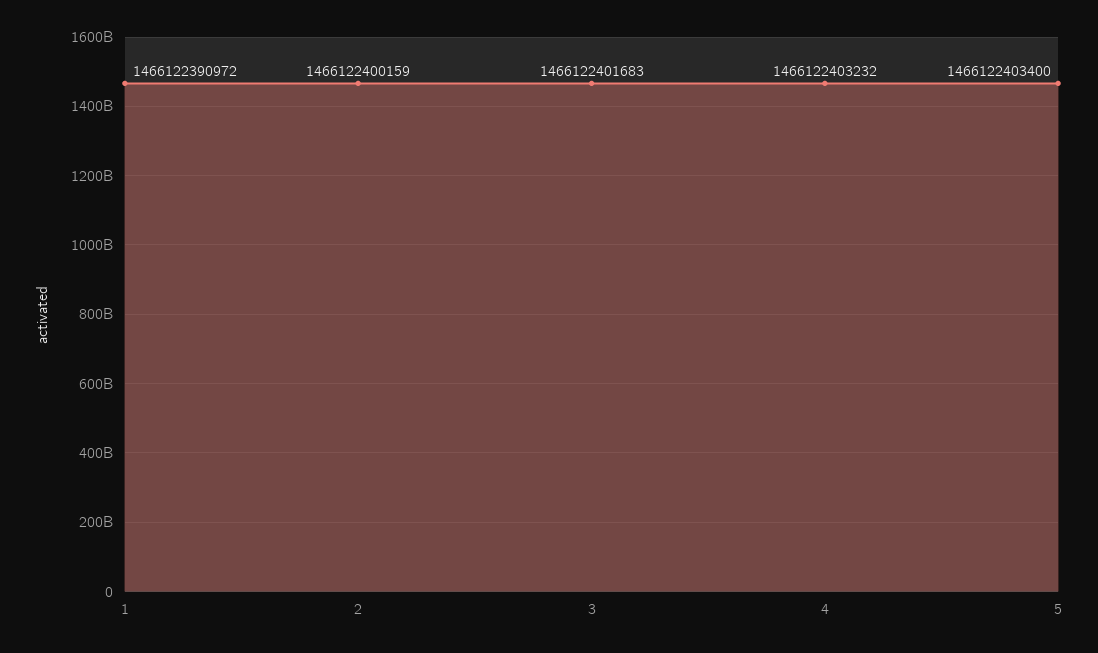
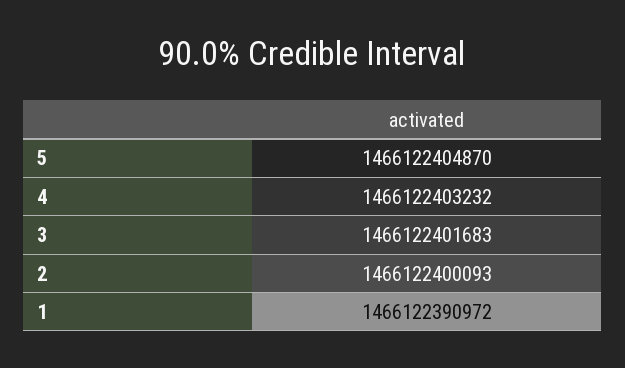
  {
    "1": 1466122390972,
-   "2": 1466122400159,
+   "2": 1466122400093,
    "3": 1466122401683,
    "4": 1466122403232,
-   "5": 1466122403400
+   "5": 1466122404870
  }

